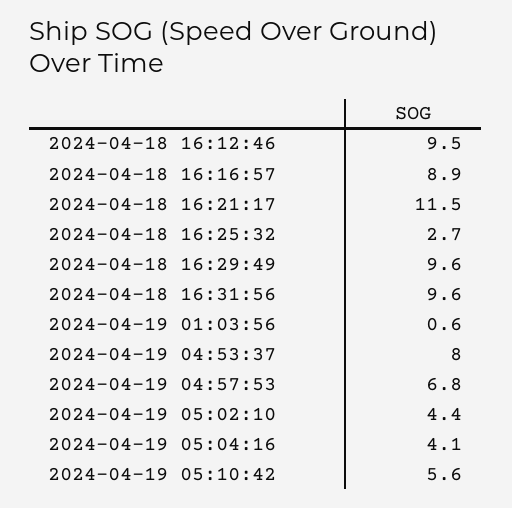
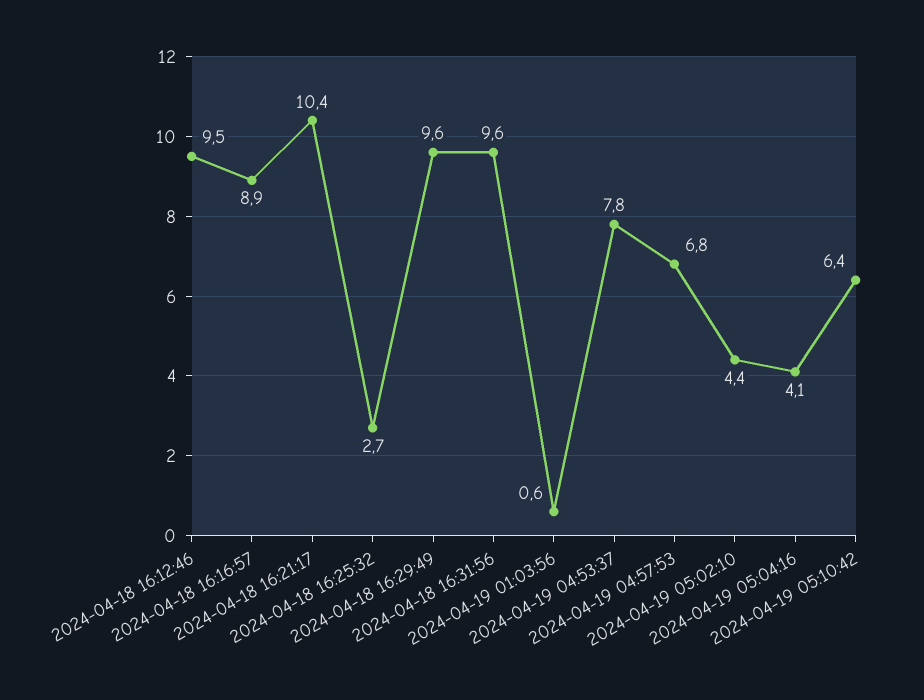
  {
    "2024-04-18 16:12:46": 9.5,
    "2024-04-18 16:16:57": 8.9,
-   "2024-04-18 16:21:17": 11.5,
+   "2024-04-18 16:21:17": 10.4,
    "2024-04-18 16:25:32": 2.7,
    "2024-04-18 16:29:49": 9.6,
    "2024-04-18 16:31:56": 9.6,
    "2024-04-19 01:03:56": 0.6,
-   "2024-04-19 04:53:37": 8,
+   "2024-04-19 04:53:37": 7.8,
    "2024-04-19 04:57:53": 6.8,
    "2024-04-19 05:02:10": 4.4,
    "2024-04-19 05:04:16": 4.1,
-   "2024-04-19 05:10:42": 5.6
+   "2024-04-19 05:10:42": 6.4
  }

